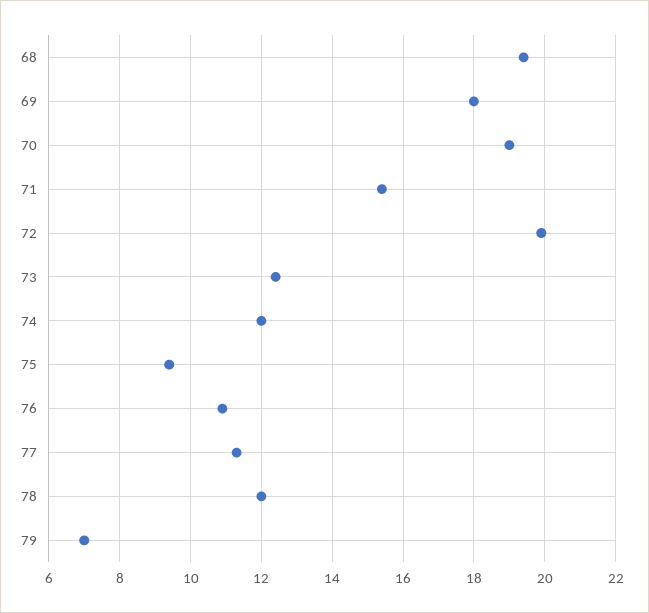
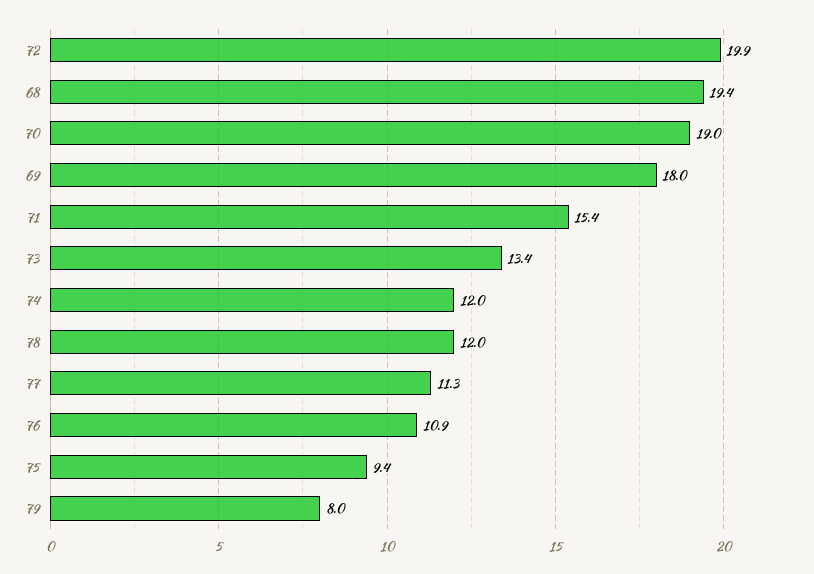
  {
    "68": 19.4,
    "69": 18,
    "70": 19,
    "71": 15.4,
    "72": 19.9,
-   "73": 12.5,
+   "73": 13.4,
    "74": 12,
    "75": 9.4,
    "76": 10.9,
    "77": 11.3,
    "78": 12,
-   "79": 7
+   "79": 8
  }

